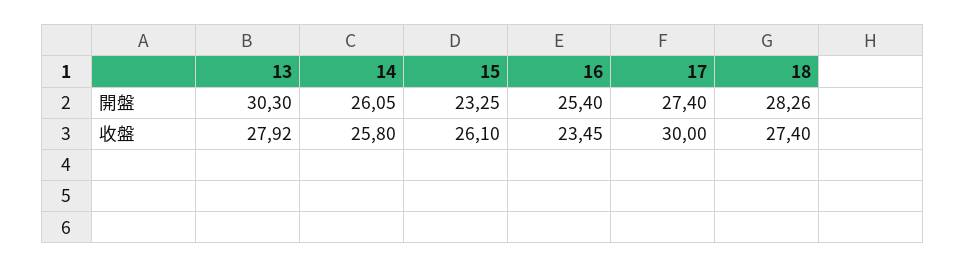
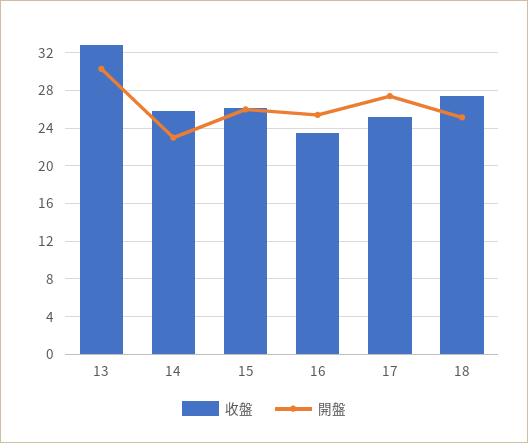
  {
    "開盤": {
      "13": 30.3,
-     "14": 26.05,
+     "14": 23,
-     "15": 23.25,
+     "15": 26,
      "16": 25.4,
      "17": 27.4,
-     "18": 28.26
+     "18": 25
    },
    "收盤": {
-     "13": 27.92,
+     "13": 33,
      "14": 25.8,
      "15": 26.1,
      "16": 23.45,
-     "17": 30,
+     "17": 25,
      "18": 27.4
    }
  }

